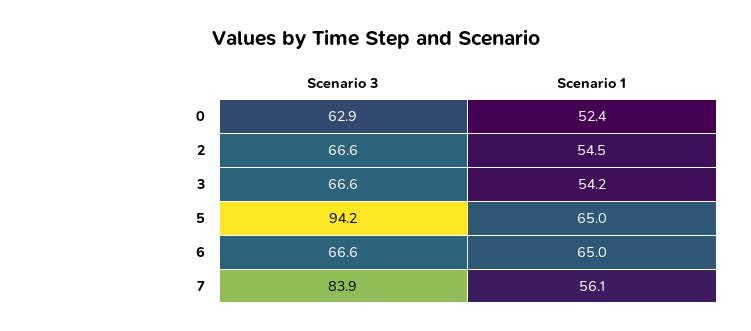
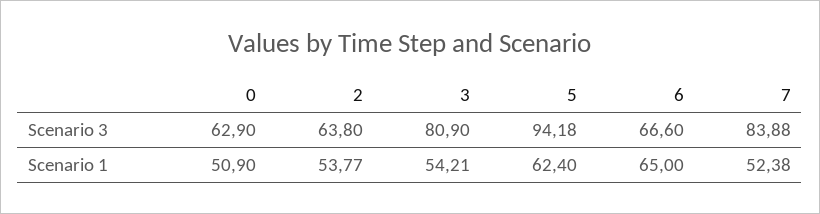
  {
    "Scenario 3": {
      "0": 62.9,
-     "2": 66.6,
+     "2": 63.8,
-     "3": 66.6,
+     "3": 80.9,
      "5": 94.18,
      "6": 66.6,
      "7": 83.88
    },
    "Scenario 1": {
-     "0": 52.4,
+     "0": 50.9,
-     "2": 54.5,
+     "2": 53.77,
      "3": 54.21,
-     "5": 65,
+     "5": 62.4,
      "6": 65,
-     "7": 56.1
+     "7": 52.38
    }
  }

